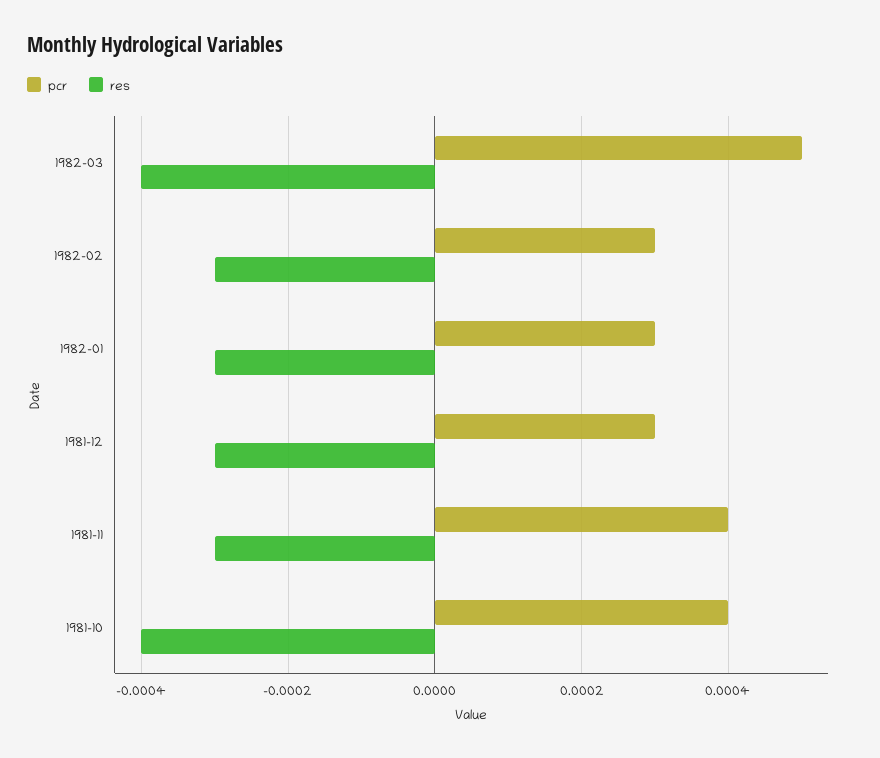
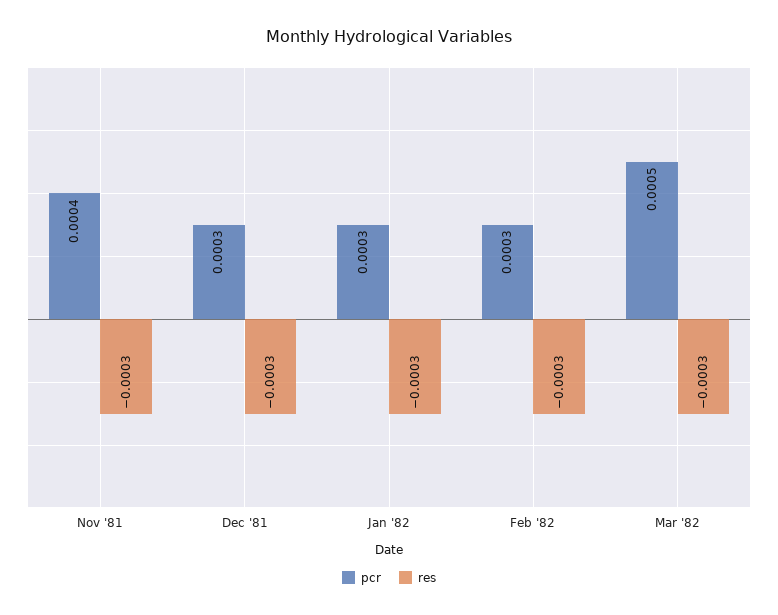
  {
    "pcr": {
      "1982-03": 0.0005,
      "1982-02": 0.0003,
      "1982-01": 0.0003,
      "1981-12": 0.0003,
-     "1981-11": 0.0004,
+     "1981-11": 0.0004
-     "1981-10": 0.0004
    },
    "res": {
-     "1982-03": -0.0004,
+     "1982-03": -0.0003,
      "1982-02": -0.0003,
      "1982-01": -0.0003,
      "1981-12": -0.0003,
-     "1981-11": -0.0003,
+     "1981-11": -0.0003
-     "1981-10": -0.0004
    }
  }

